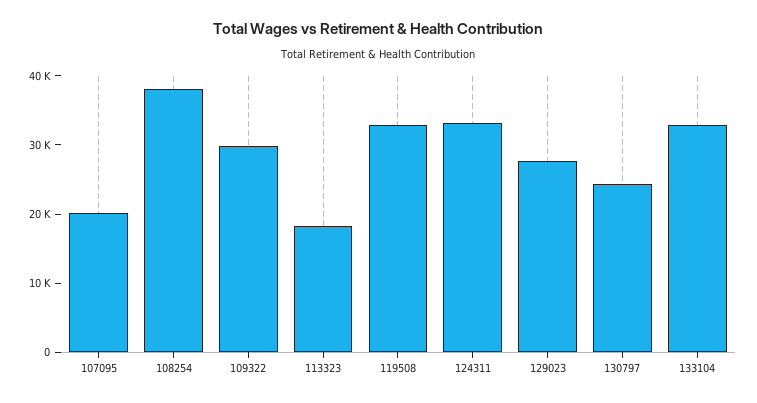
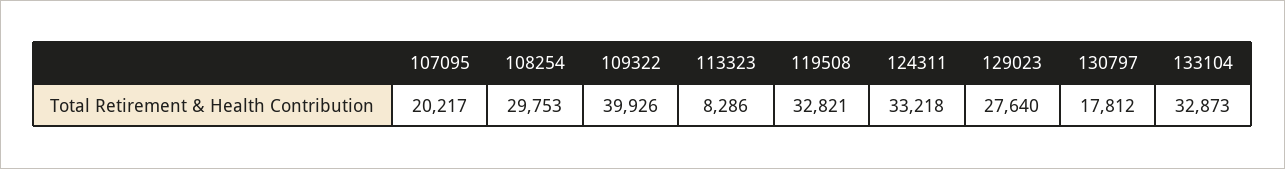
  {
    "107095": 20217,
-   "108254": 38000,
+   "108254": 29753,
-   "109322": 30000,
+   "109322": 39926,
-   "113323": 18000,
+   "113323": 8286,
    "119508": 32821,
    "124311": 33218,
    "129023": 27640,
-   "130797": 24000,
+   "130797": 17812,
    "133104": 32873
  }

